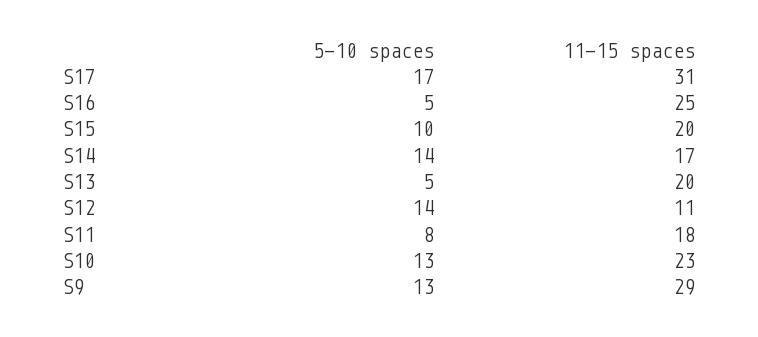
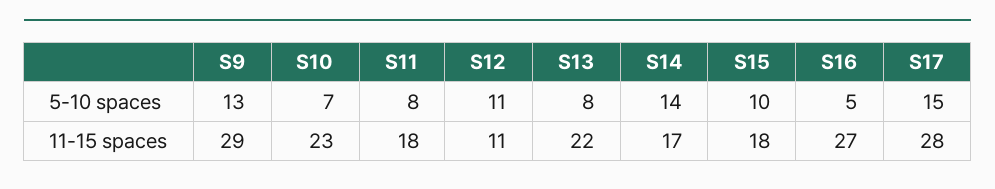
  {
    "5-10 spaces": {
-     "S17": 17,
+     "S17": 15,
      "S16": 5,
      "S15": 10,
      "S14": 14,
-     "S13": 5,
+     "S13": 8,
-     "S12": 14,
+     "S12": 11,
      "S11": 8,
-     "S10": 13,
+     "S10": 7,
      "S9": 13
    },
    "11-15 spaces": {
-     "S17": 31,
+     "S17": 28,
-     "S16": 25,
+     "S16": 27,
-     "S15": 20,
+     "S15": 18,
      "S14": 17,
-     "S13": 20,
+     "S13": 22,
      "S12": 11,
      "S11": 18,
      "S10": 23,
      "S9": 29
    }
  }

